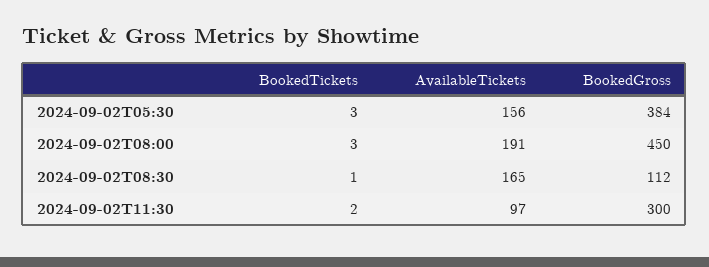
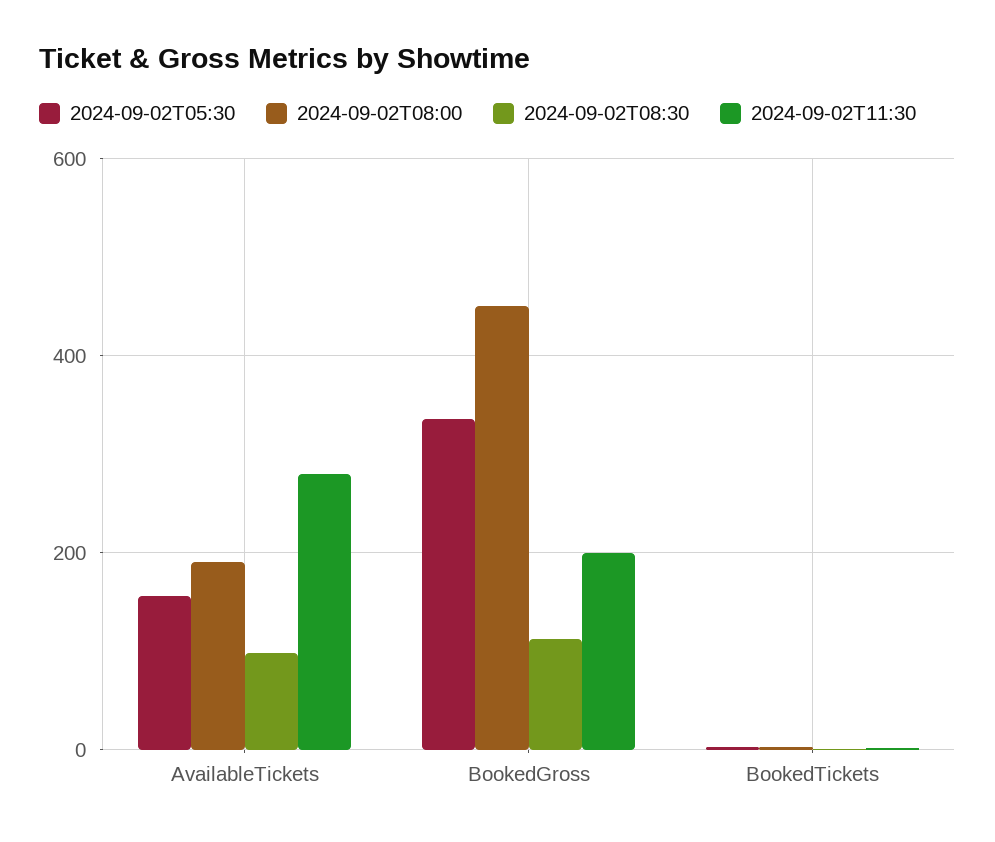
  {
    "2024-09-02T05:30": {
      "BookedTickets": 3,
      "AvailableTickets": 156,
-     "BookedGross": 384
+     "BookedGross": 340
    },
    "2024-09-02T08:00": {
      "BookedTickets": 3,
      "AvailableTickets": 191,
      "BookedGross": 450
    },
    "2024-09-02T08:30": {
      "BookedTickets": 1,
-     "AvailableTickets": 165,
+     "AvailableTickets": 100,
      "BookedGross": 112
    },
    "2024-09-02T11:30": {
      "BookedTickets": 2,
-     "AvailableTickets": 97,
+     "AvailableTickets": 280,
-     "BookedGross": 300
+     "BookedGross": 200
    }
  }

